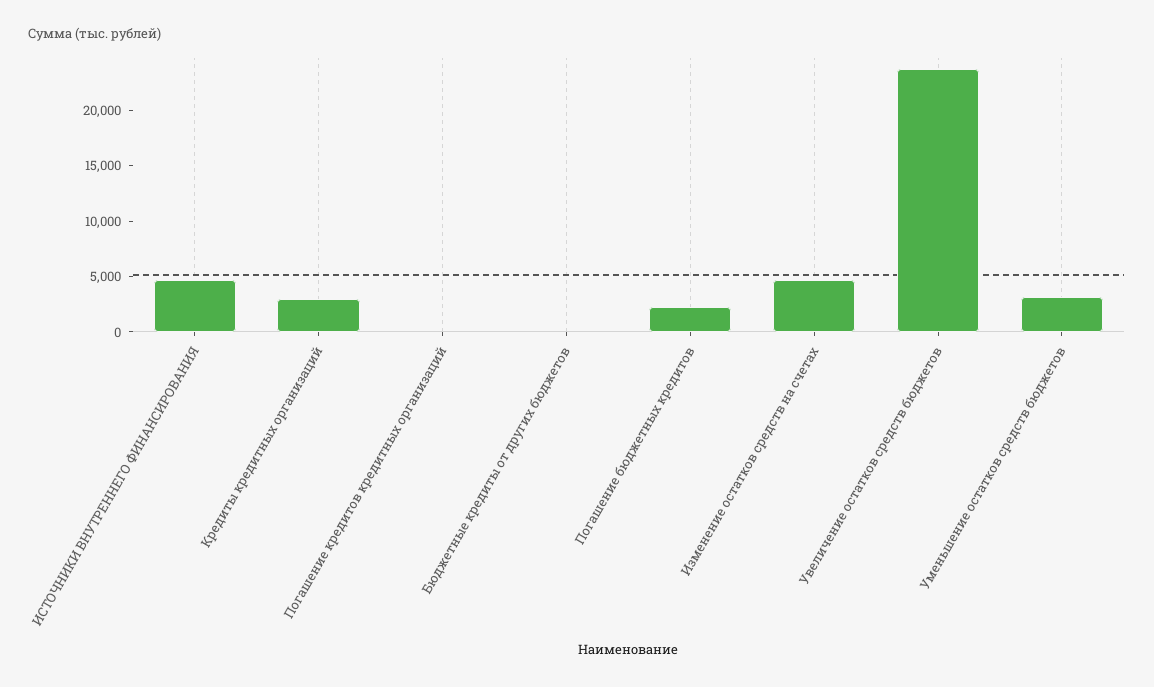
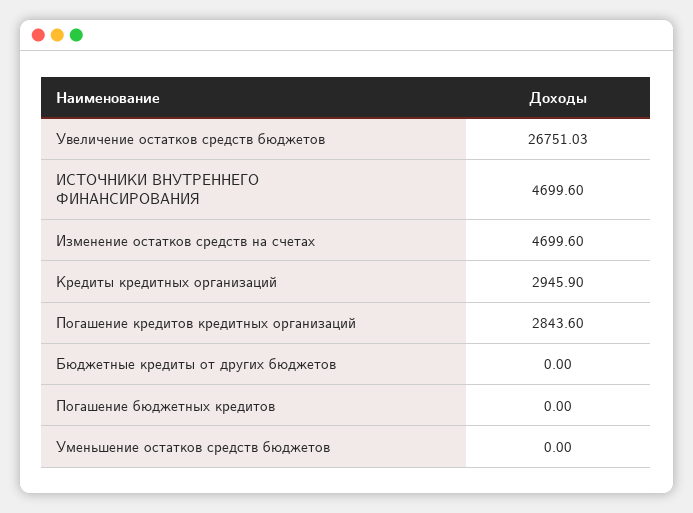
  {
    "ИСТОЧНИКИ ВНУТРЕННЕГО ФИНАНСИРОВАНИЯ": 4699.6,
    "Кредиты кредитных организаций": 2945.9,
-   "Погашение кредитов кредитных организаций": 0,
+   "Погашение кредитов кредитных организаций": 2843.6,
    "Бюджетные кредиты от других бюджетов": 0,
-   "Погашение бюджетных кредитов": 2000,
+   "Погашение бюджетных кредитов": 0,
    "Изменение остатков средств на счетах": 4699.6,
-   "Увеличение остатков средств бюджетов": 24000,
+   "Увеличение остатков средств бюджетов": 26751.03,
-   "Уменьшение остатков средств бюджетов": 3000
+   "Уменьшение остатков средств бюджетов": 0
  }

